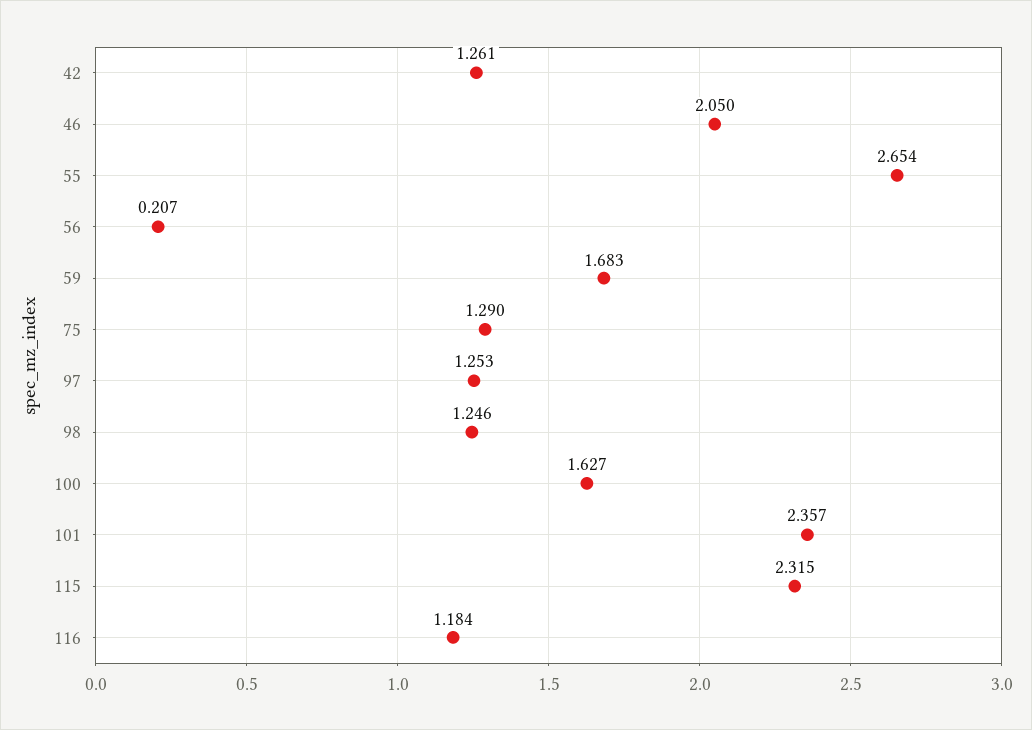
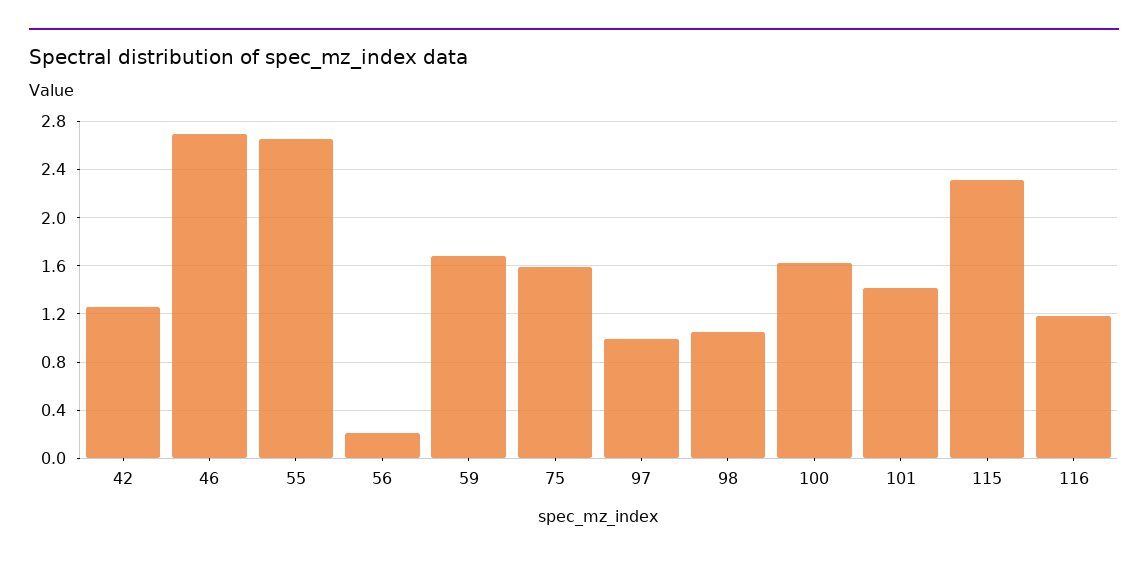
  {
    "42": 1.261,
-   "46": 2.05,
+   "46": 2.7,
    "55": 2.654,
    "56": 0.207,
    "59": 1.683,
-   "75": 1.29,
+   "75": 1.6,
-   "97": 1.253,
+   "97": 1,
-   "98": 1.246,
+   "98": 1.05,
    "100": 1.627,
-   "101": 2.357,
+   "101": 1.4,
    "115": 2.315,
    "116": 1.184
  }

